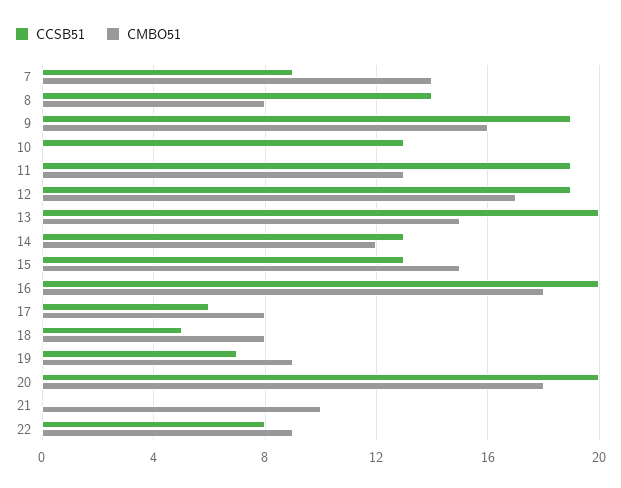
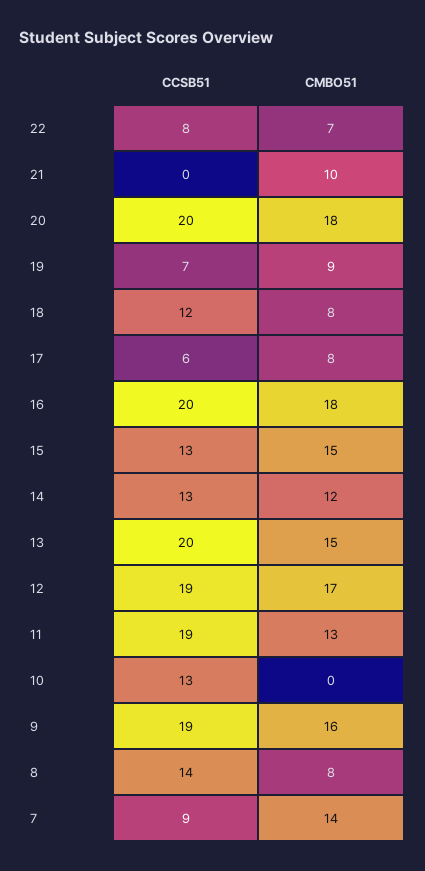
  {
    "CCSB51": {
      "7": 9,
      "8": 14,
      "9": 19,
      "10": 13,
      "11": 19,
      "12": 19,
      "13": 20,
      "14": 13,
      "15": 13,
      "16": 20,
      "17": 6,
-     "18": 5,
+     "18": 12,
      "19": 7,
      "20": 20,
      "21": 0,
      "22": 8
    },
    "CMBO51": {
      "7": 14,
      "8": 8,
      "9": 16,
      "10": 0,
      "11": 13,
      "12": 17,
      "13": 15,
      "14": 12,
      "15": 15,
      "16": 18,
      "17": 8,
      "18": 8,
      "19": 9,
      "20": 18,
      "21": 10,
-     "22": 9
+     "22": 7
    }
  }

